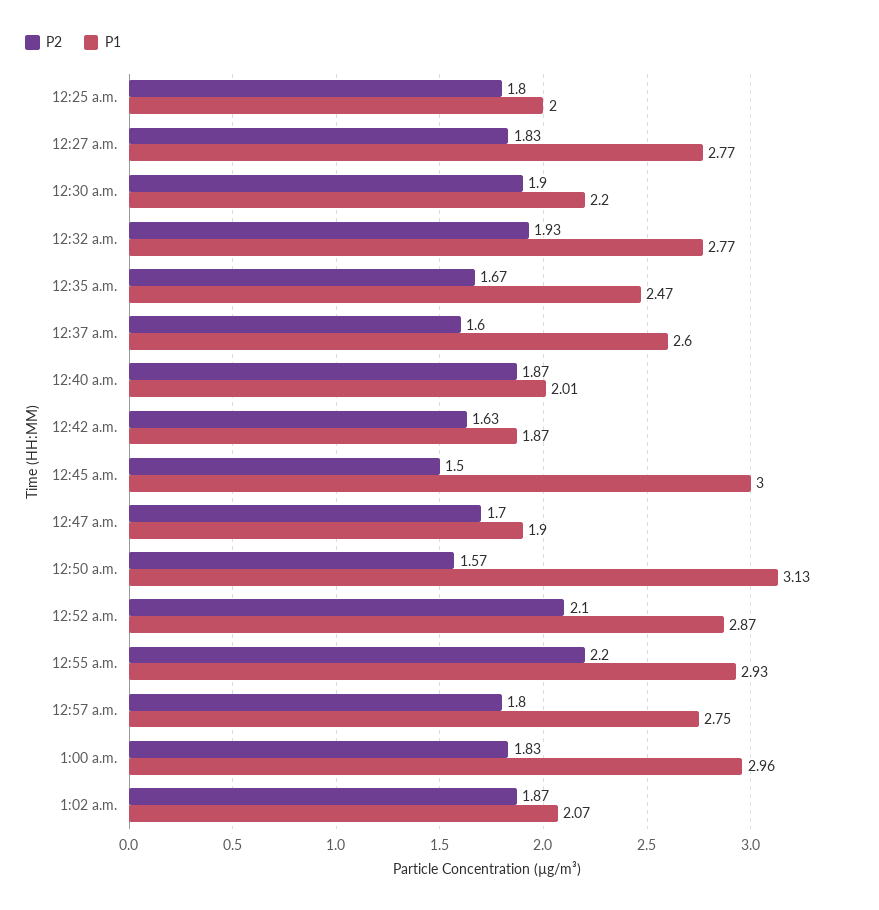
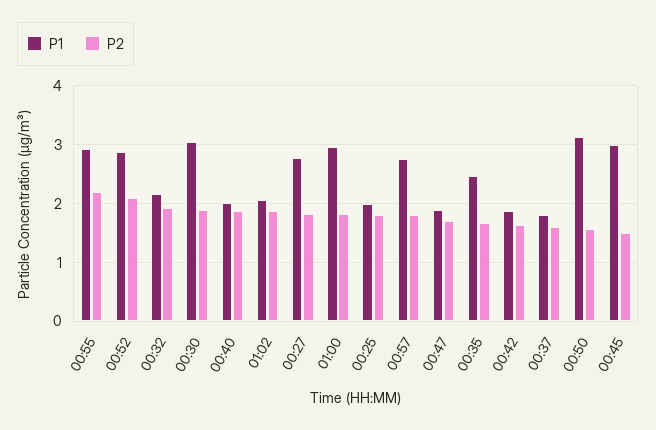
  {
    "P2": {
      "12:25 a.m.": 1.8,
      "12:27 a.m.": 1.83,
      "12:30 a.m.": 1.9,
      "12:32 a.m.": 1.93,
      "12:35 a.m.": 1.67,
      "12:37 a.m.": 1.6,
      "12:40 a.m.": 1.87,
      "12:42 a.m.": 1.63,
      "12:45 a.m.": 1.5,
      "12:47 a.m.": 1.7,
      "12:50 a.m.": 1.57,
      "12:52 a.m.": 2.1,
      "12:55 a.m.": 2.2,
      "12:57 a.m.": 1.8,
      "1:00 a.m.": 1.83,
      "1:02 a.m.": 1.87
    },
    "P1": {
      "12:25 a.m.": 2,
      "12:27 a.m.": 2.77,
-     "12:30 a.m.": 2.2,
+     "12:30 a.m.": 3,
-     "12:32 a.m.": 2.77,
+     "12:32 a.m.": 2.2,
      "12:35 a.m.": 2.47,
-     "12:37 a.m.": 2.6,
+     "12:37 a.m.": 1.8,
      "12:40 a.m.": 2.01,
      "12:42 a.m.": 1.87,
      "12:45 a.m.": 3,
      "12:47 a.m.": 1.9,
      "12:50 a.m.": 3.13,
      "12:52 a.m.": 2.87,
      "12:55 a.m.": 2.93,
      "12:57 a.m.": 2.75,
      "1:00 a.m.": 2.96,
      "1:02 a.m.": 2.07
    }
  }

